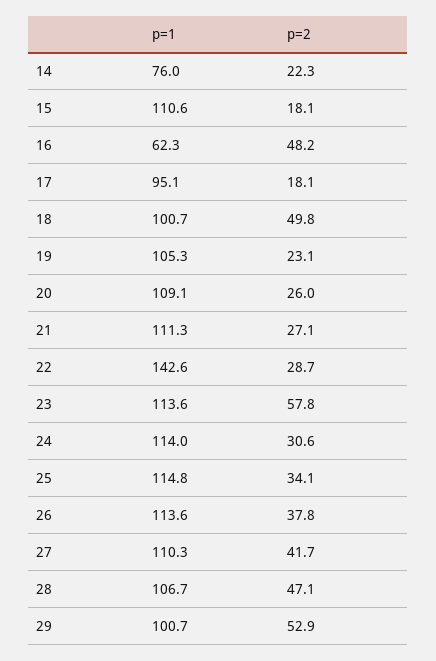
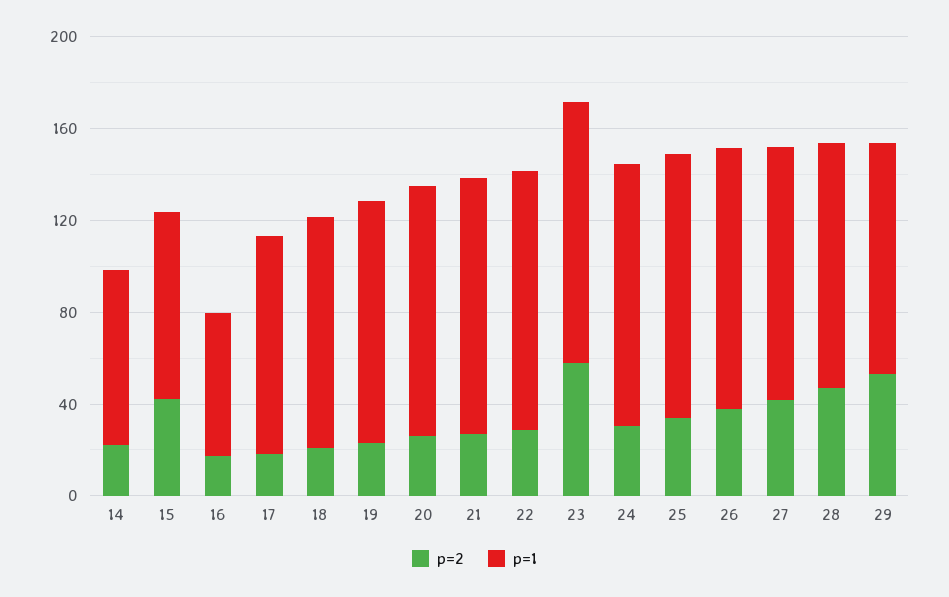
  {
    "p=1": {
      "14": 76,
-     "15": 110.6,
+     "15": 80,
      "16": 62.3,
      "17": 95.1,
      "18": 100.7,
      "19": 105.3,
      "20": 109.1,
      "21": 111.3,
-     "22": 142.6,
+     "22": 110,
      "23": 113.6,
      "24": 114,
      "25": 114.8,
      "26": 113.6,
      "27": 110.3,
      "28": 106.7,
      "29": 100.7
    },
    "p=2": {
      "14": 22.3,
-     "15": 18.1,
+     "15": 40,
-     "16": 48.2,
+     "16": 20,
      "17": 18.1,
-     "18": 49.8,
+     "18": 20,
      "19": 23.1,
      "20": 26,
      "21": 27.1,
      "22": 28.7,
      "23": 57.8,
      "24": 30.6,
      "25": 34.1,
      "26": 37.8,
      "27": 41.7,
      "28": 47.1,
      "29": 52.9
    }
  }

